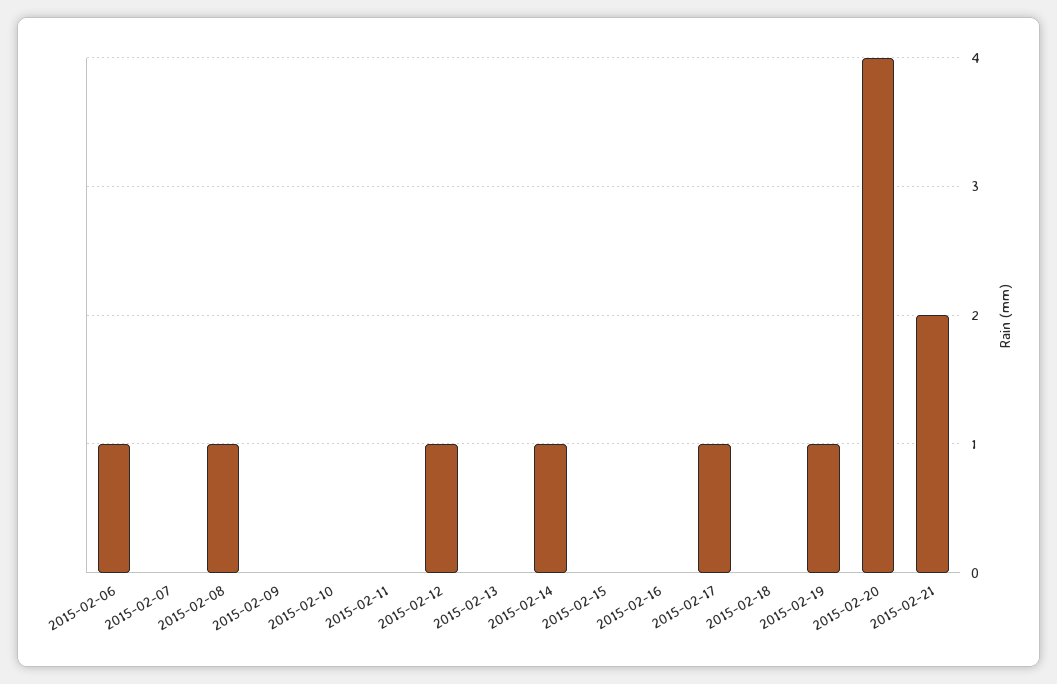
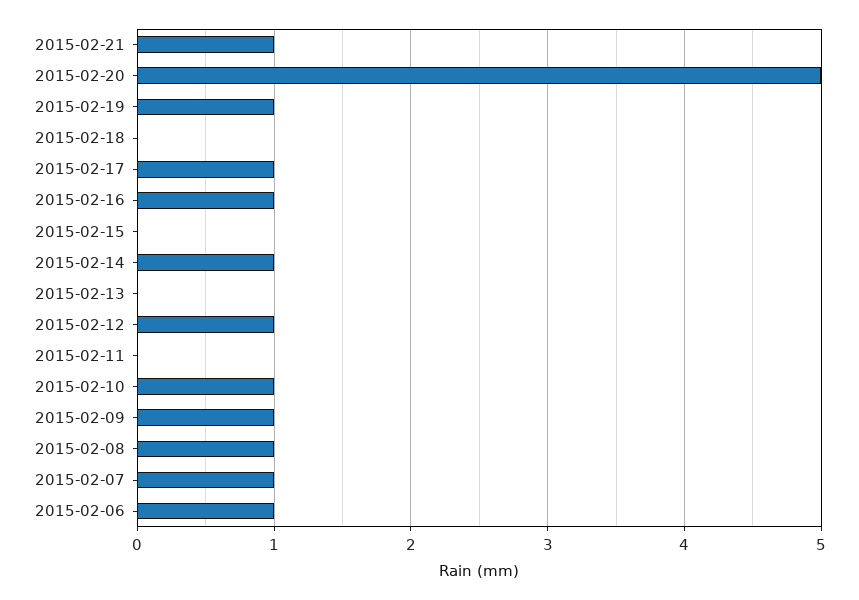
  {
    "2015-02-06": 1,
-   "2015-02-07": 0,
+   "2015-02-07": 1,
    "2015-02-08": 1,
-   "2015-02-09": 0,
+   "2015-02-09": 1,
-   "2015-02-10": 0,
+   "2015-02-10": 1,
    "2015-02-11": 0,
    "2015-02-12": 1,
    "2015-02-13": 0,
    "2015-02-14": 1,
    "2015-02-15": 0,
-   "2015-02-16": 0,
+   "2015-02-16": 1,
    "2015-02-17": 1,
    "2015-02-18": 0,
    "2015-02-19": 1,
-   "2015-02-20": 4,
+   "2015-02-20": 5,
-   "2015-02-21": 2
+   "2015-02-21": 1
  }

